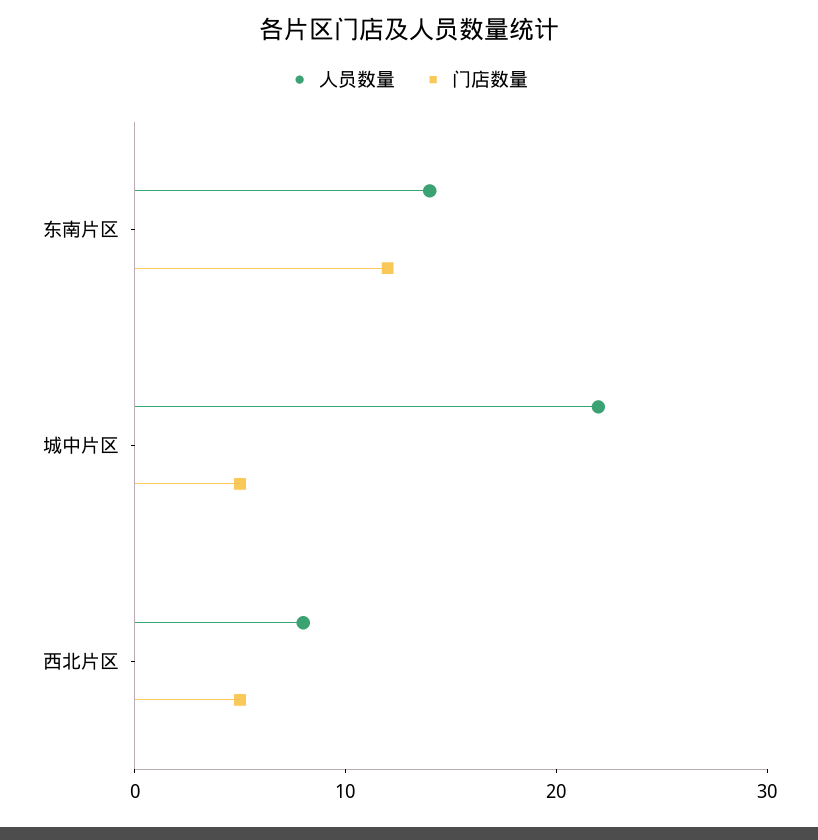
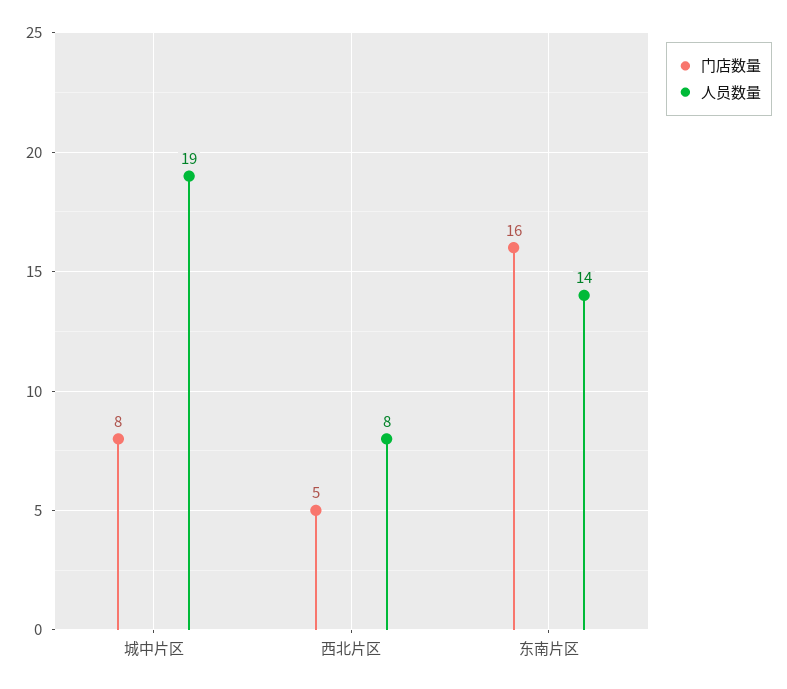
  {
    "人员数量": {
      "东南片区": 14,
-     "城中片区": 22,
+     "城中片区": 19,
      "西北片区": 8
    },
    "门店数量": {
-     "东南片区": 12,
+     "东南片区": 16,
-     "城中片区": 5,
+     "城中片区": 8,
      "西北片区": 5
    }
  }

